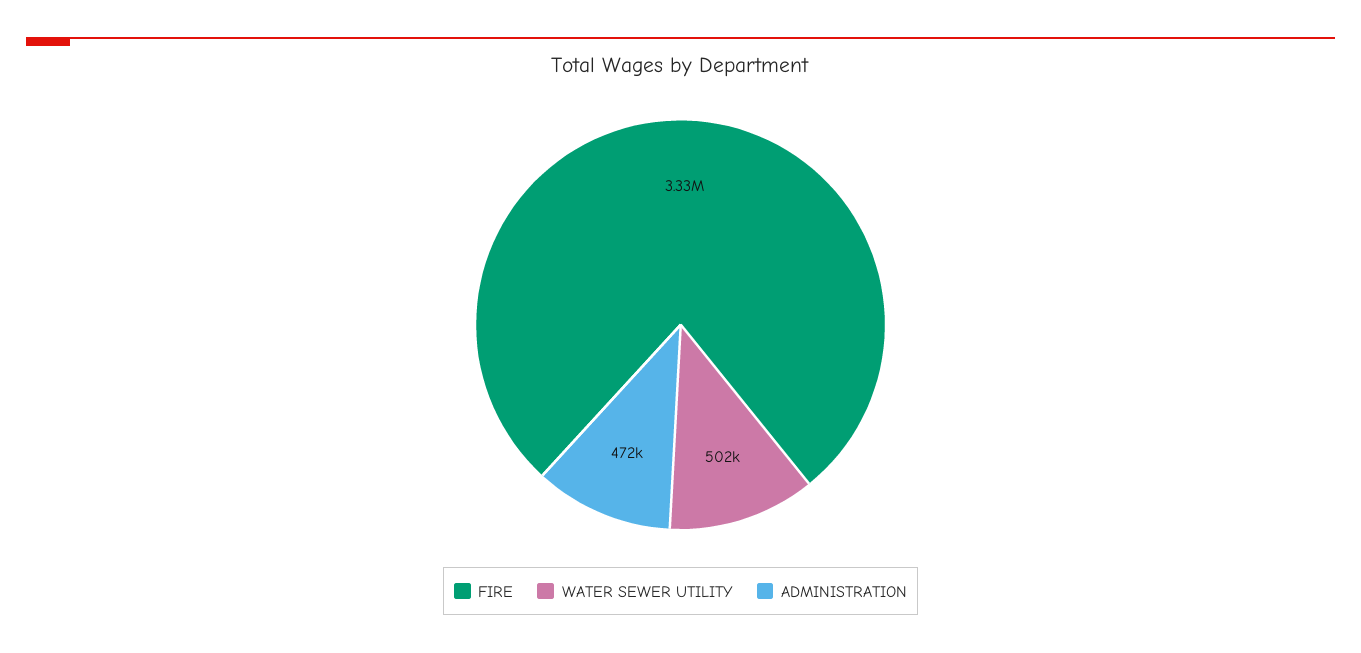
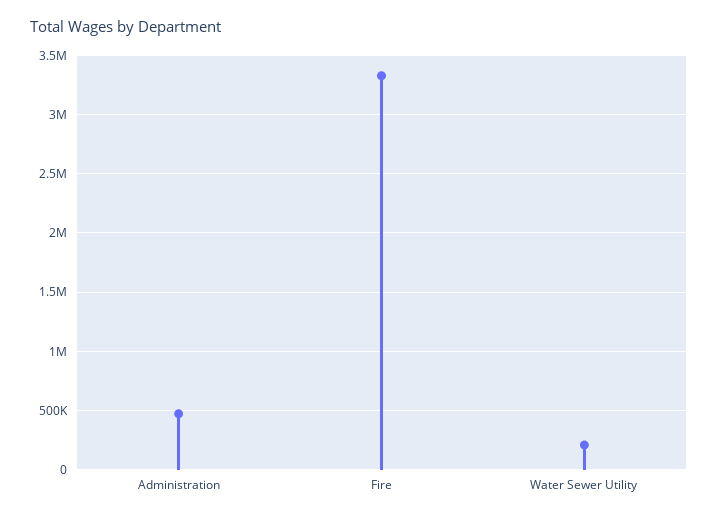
  {
    "FIRE": 3330000,
-   "WATER SEWER UTILITY": 502000,
+   "WATER SEWER UTILITY": 200000,
    "ADMINISTRATION": 472000
  }

